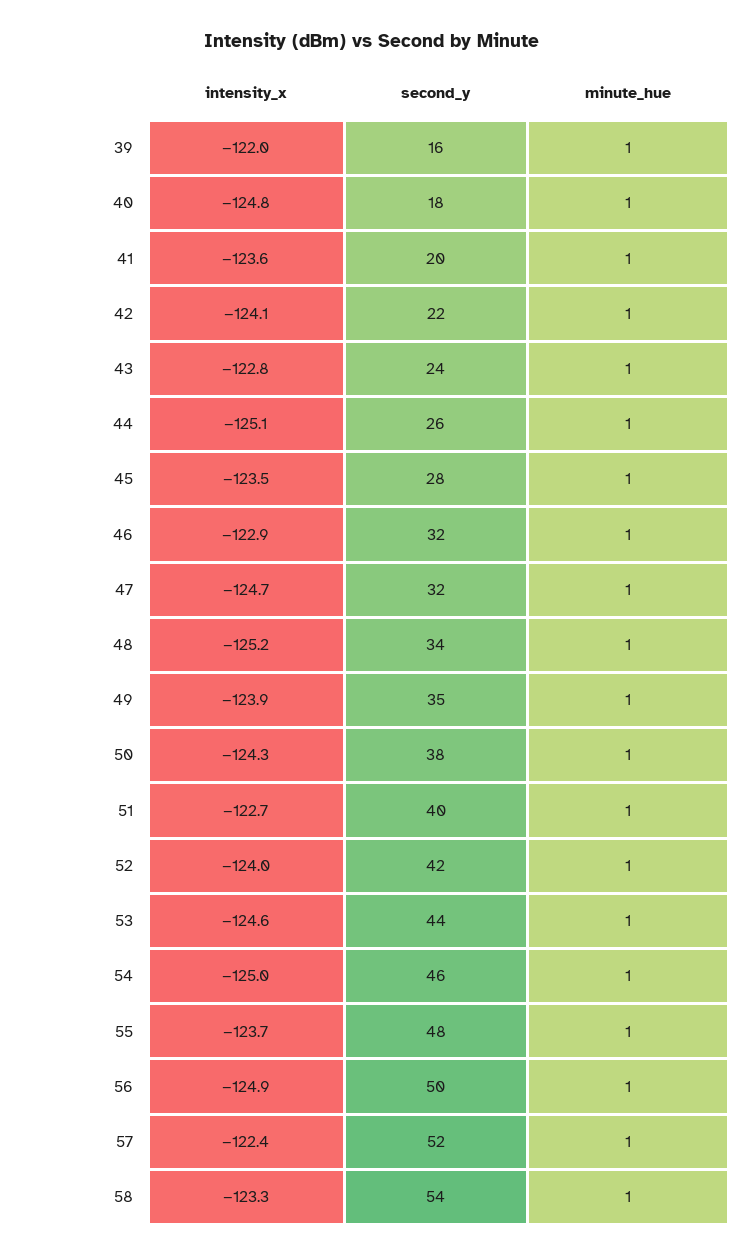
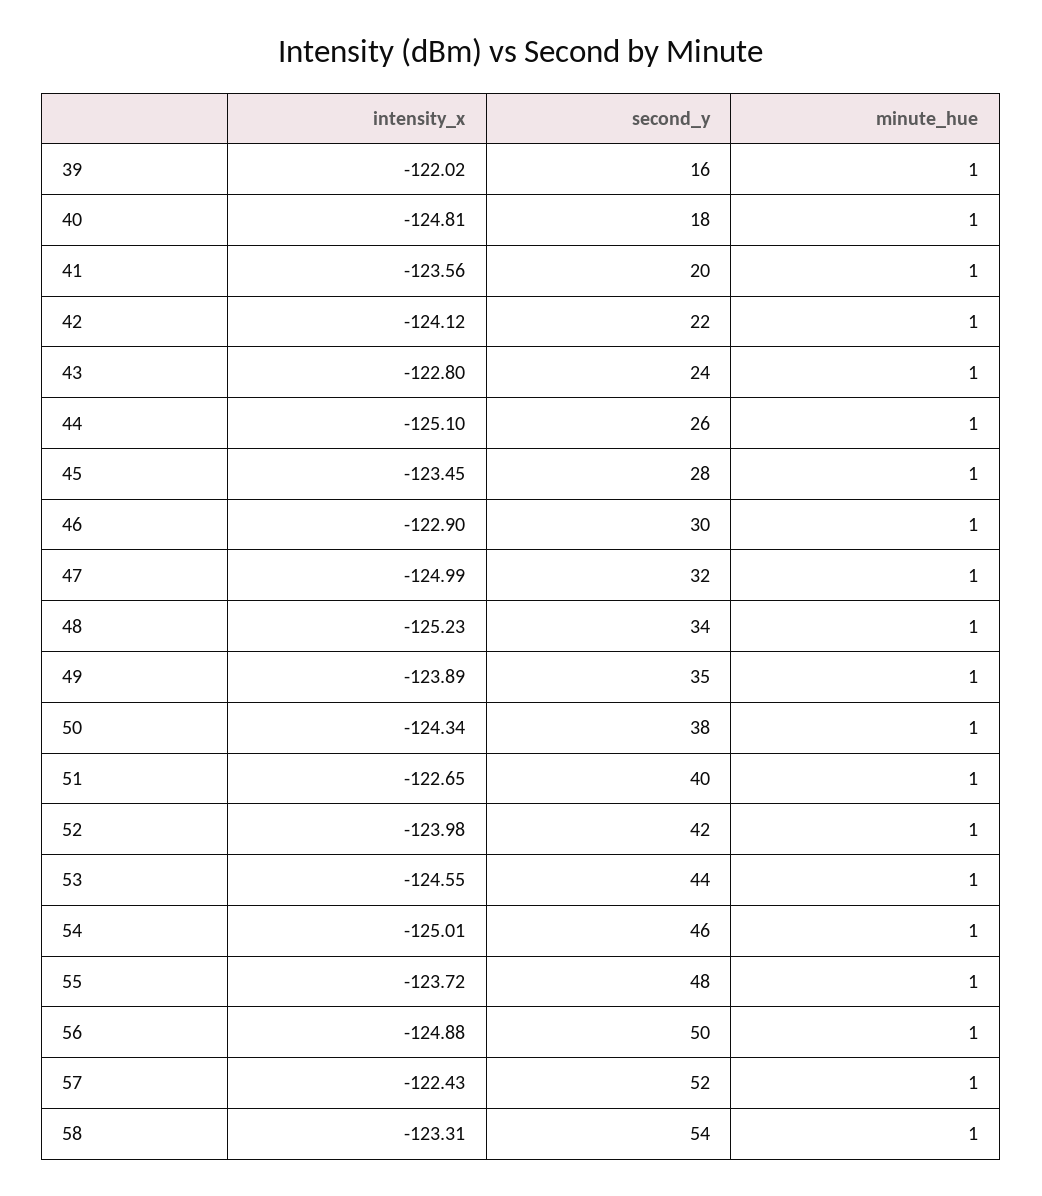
  {
    "intensity_x": {
      "39": -122.02,
      "40": -124.81,
      "41": -123.56,
      "42": -124.12,
      "43": -122.8,
      "44": -125.1,
      "45": -123.45,
      "46": -122.9,
-     "47": -124.7,
+     "47": -124.99,
      "48": -125.23,
      "49": -123.89,
      "50": -124.34,
      "51": -122.65,
      "52": -123.98,
      "53": -124.55,
      "54": -125.01,
      "55": -123.72,
      "56": -124.88,
      "57": -122.43,
      "58": -123.31
    },
    "second_y": {
      "39": 16,
      "40": 18,
      "41": 20,
      "42": 22,
      "43": 24,
      "44": 26,
      "45": 28,
-     "46": 32,
+     "46": 30,
      "47": 32,
      "48": 34,
      "49": 35,
      "50": 38,
      "51": 40,
      "52": 42,
      "53": 44,
      "54": 46,
      "55": 48,
      "56": 50,
      "57": 52,
      "58": 54
    },
    "minute_hue": {
      "39": 1,
      "40": 1,
      "41": 1,
      "42": 1,
      "43": 1,
      "44": 1,
      "45": 1,
      "46": 1,
      "47": 1,
      "48": 1,
      "49": 1,
      "50": 1,
      "51": 1,
      "52": 1,
      "53": 1,
      "54": 1,
      "55": 1,
      "56": 1,
      "57": 1,
      "58": 1
    }
  }

